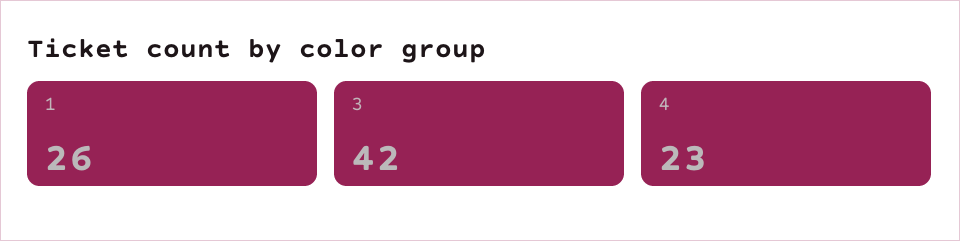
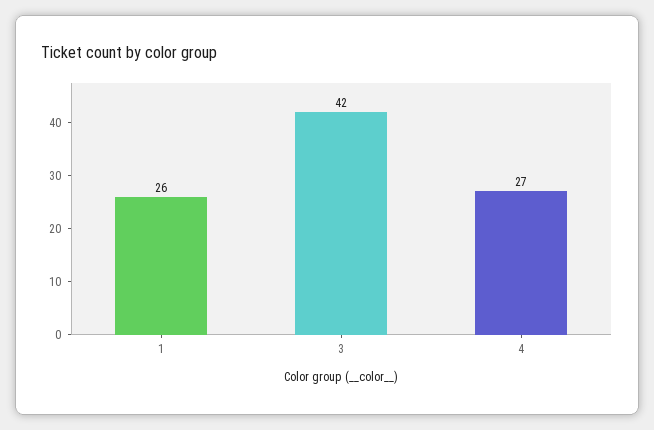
  {
    "1": 26,
    "3": 42,
-   "4": 23
+   "4": 27
  }

